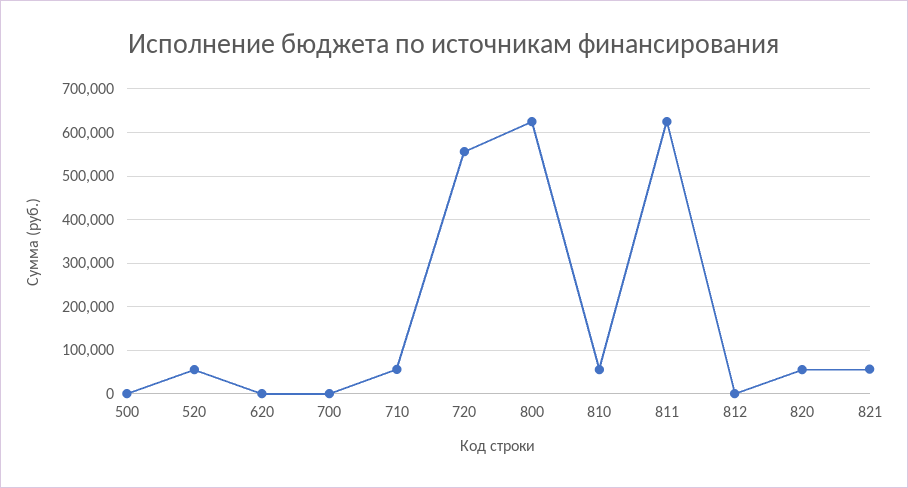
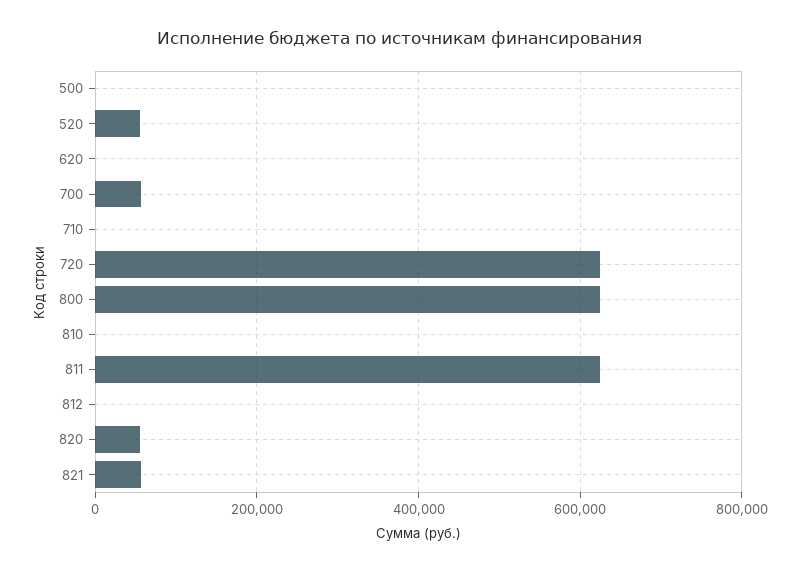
  {
    "500": 0,
    "520": 60000,
    "620": 0,
-   "700": 0,
+   "700": 60000,
-   "710": 60000,
+   "710": 0,
-   "720": 560000,
+   "720": 620000,
    "800": 620000,
-   "810": 60000,
+   "810": 0,
    "811": 620000,
    "812": 0,
    "820": 60000,
    "821": 60000
  }

